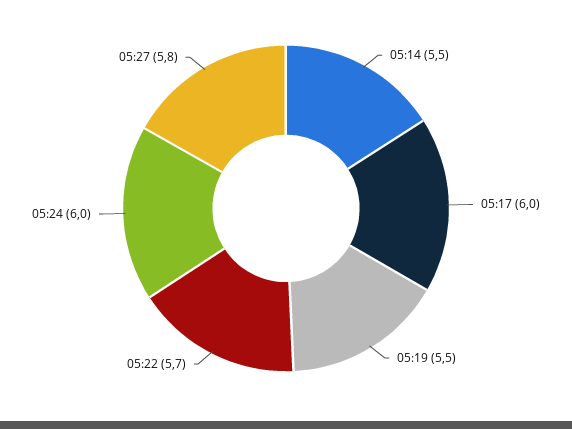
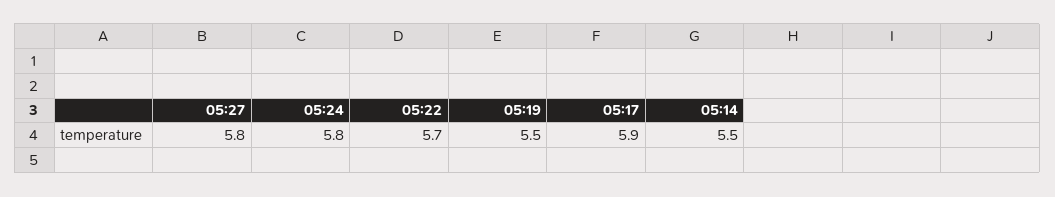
  {
    "05:14": 5.5,
-   "05:17": 6,
+   "05:17": 5.9,
    "05:19": 5.5,
    "05:22": 5.7,
-   "05:24": 6,
+   "05:24": 5.8,
    "05:27": 5.8
  }

